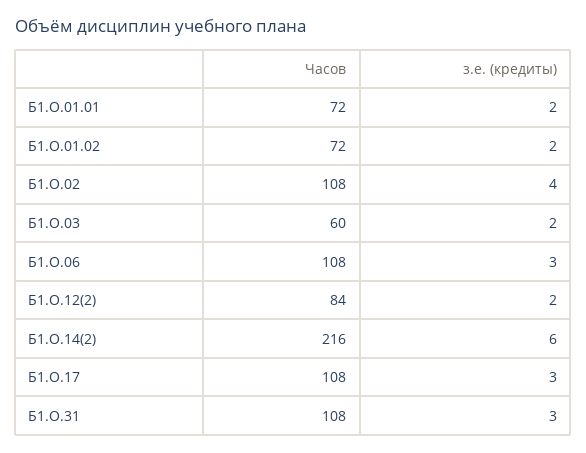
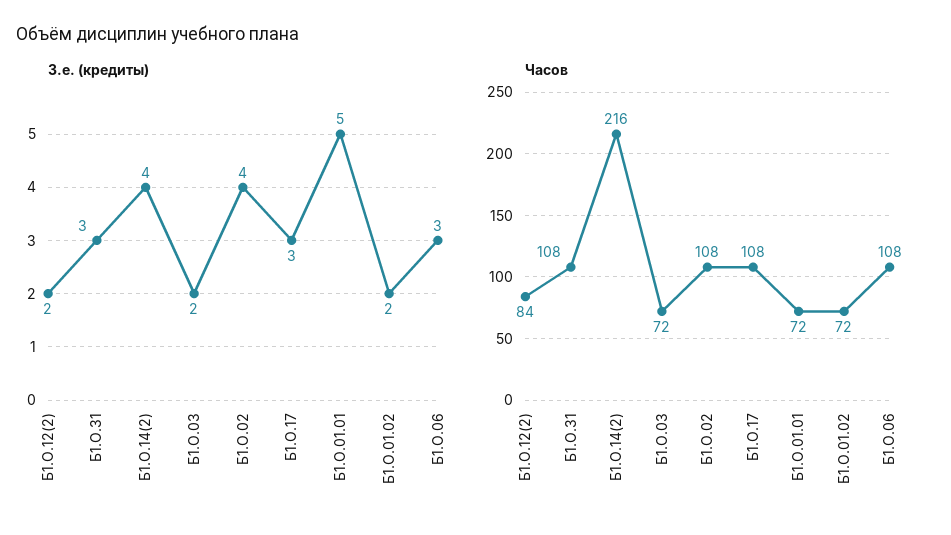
  {
    "Часов": {
      "Б1.О.01.01": 72,
      "Б1.О.01.02": 72,
      "Б1.О.02": 108,
-     "Б1.О.03": 60,
+     "Б1.О.03": 72,
      "Б1.О.06": 108,
      "Б1.О.12(2)": 84,
      "Б1.О.14(2)": 216,
      "Б1.О.17": 108,
      "Б1.О.31": 108
    },
    "з.е. (кредиты)": {
-     "Б1.О.01.01": 2,
+     "Б1.О.01.01": 5,
      "Б1.О.01.02": 2,
      "Б1.О.02": 4,
      "Б1.О.03": 2,
      "Б1.О.06": 3,
      "Б1.О.12(2)": 2,
-     "Б1.О.14(2)": 6,
+     "Б1.О.14(2)": 4,
      "Б1.О.17": 3,
      "Б1.О.31": 3
    }
  }

